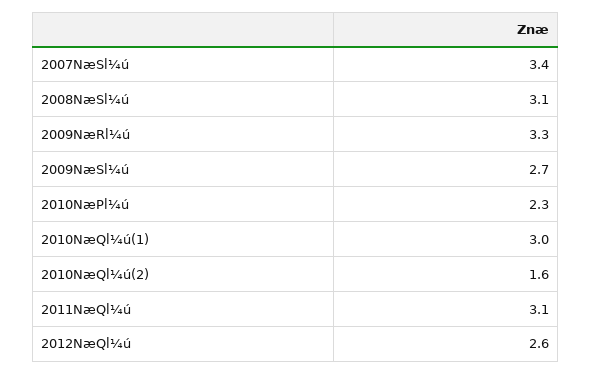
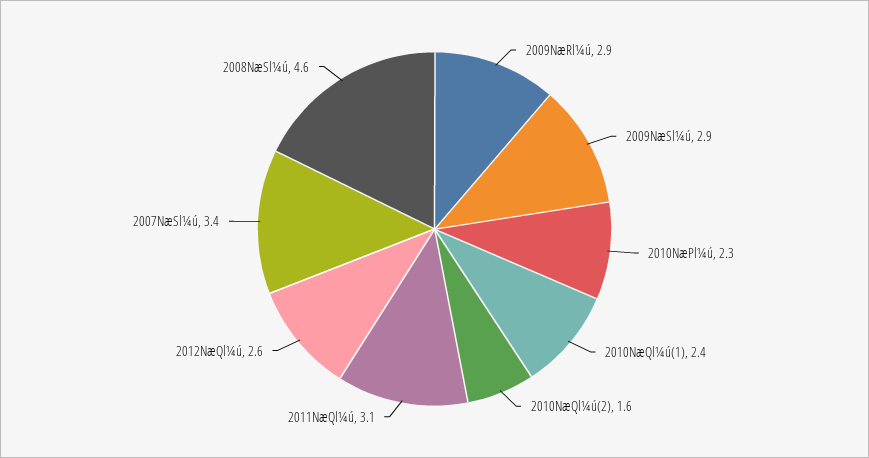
  {
    "2007NæSl¼ú": 3.4,
-   "2008NæSl¼ú": 3.1,
+   "2008NæSl¼ú": 4.6,
-   "2009NæRl¼ú": 3.3,
+   "2009NæRl¼ú": 2.9,
-   "2009NæSl¼ú": 2.7,
+   "2009NæSl¼ú": 2.9,
    "2010NæPl¼ú": 2.3,
-   "2010NæQl¼ú(1)": 3,
+   "2010NæQl¼ú(1)": 2.4,
    "2010NæQl¼ú(2)": 1.6,
    "2011NæQl¼ú": 3.1,
    "2012NæQl¼ú": 2.6
  }

